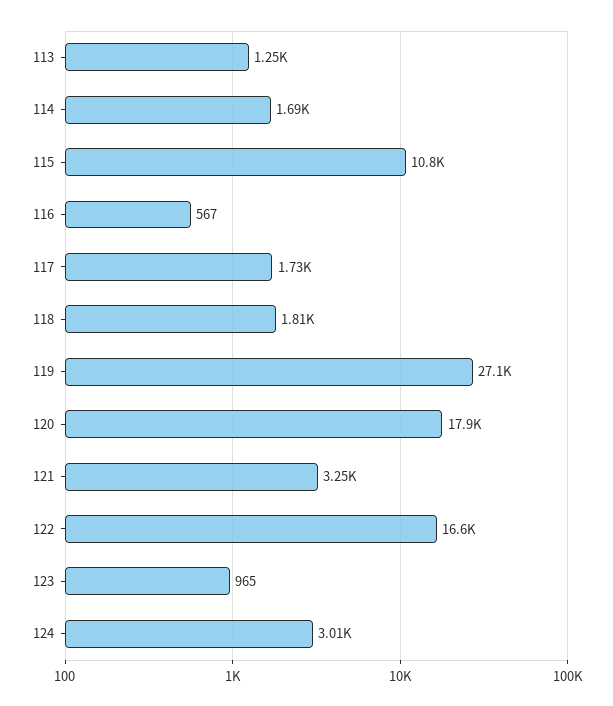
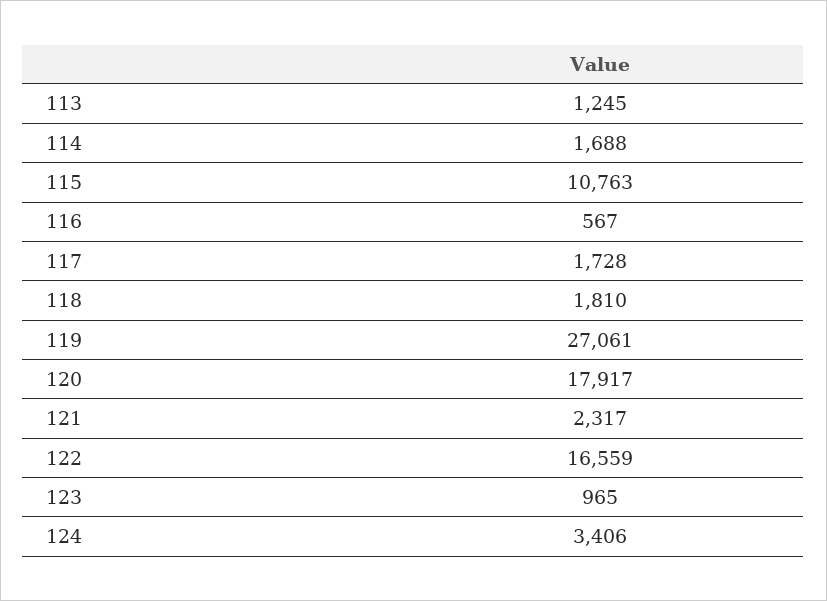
  {
    "113": 1245,
    "114": 1688,
    "115": 10763,
    "116": 567,
    "117": 1728,
    "118": 1810,
    "119": 27061,
    "120": 17917,
-   "121": 3250,
+   "121": 2317,
    "122": 16559,
    "123": 965,
-   "124": 3010
+   "124": 3406
  }

